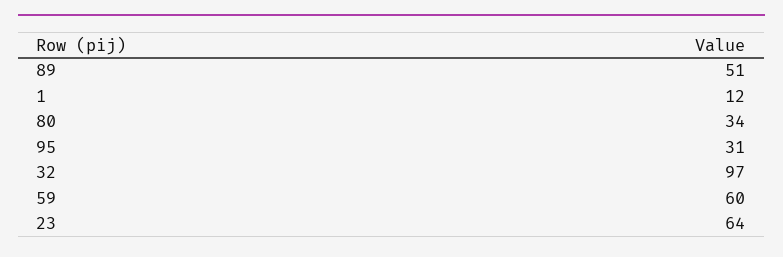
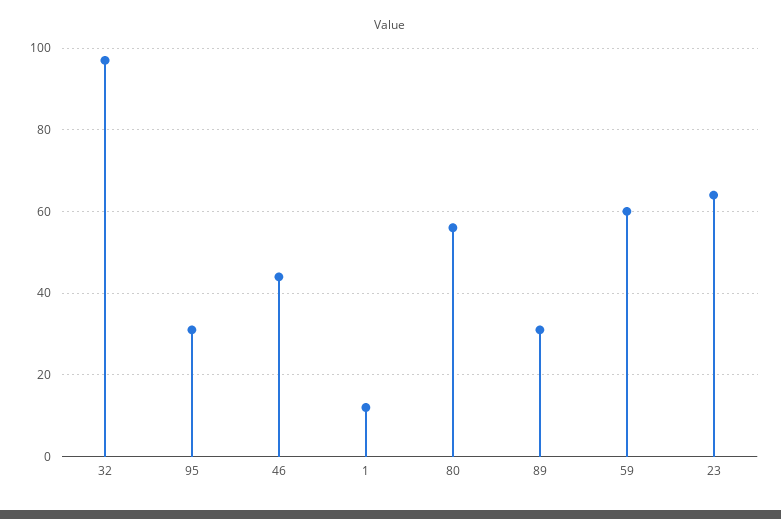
  {
-   "89": 51,
+   "89": 30,
    "1": 12,
-   "80": 34,
+   "80": 55,
    "95": 31,
    "32": 97,
    "59": 60,
-   "23": 64
+   "23": 64,
+   "46": 45
  }

